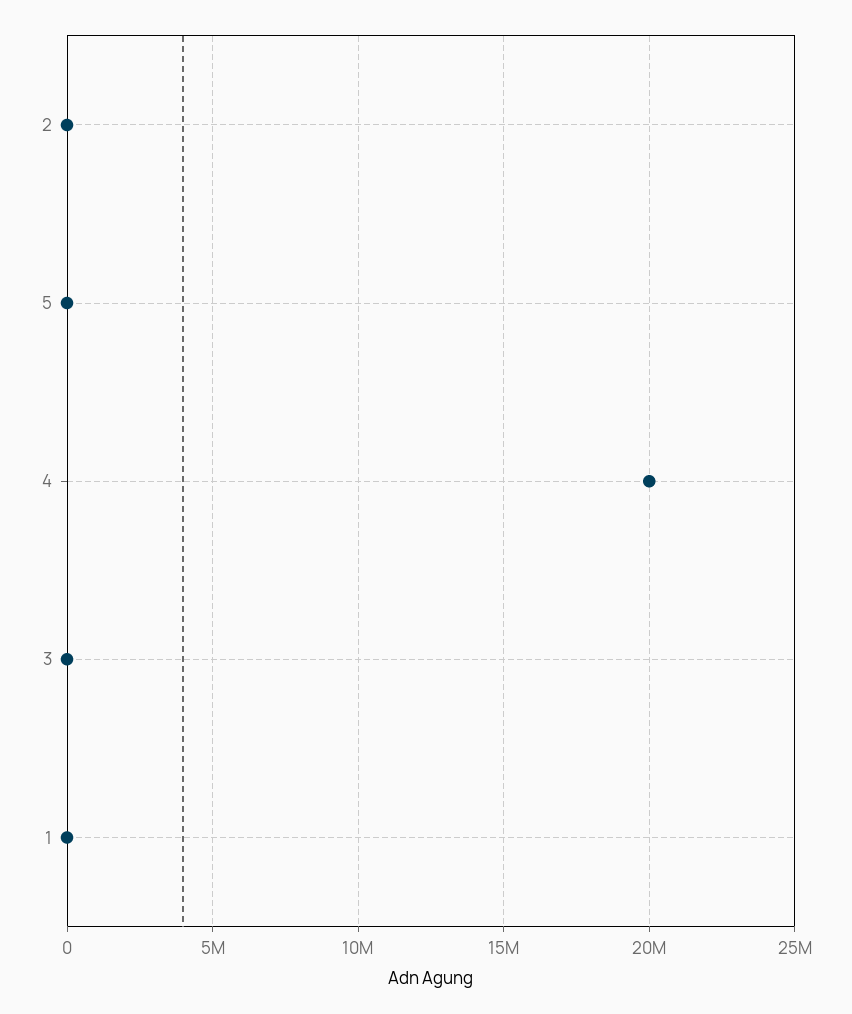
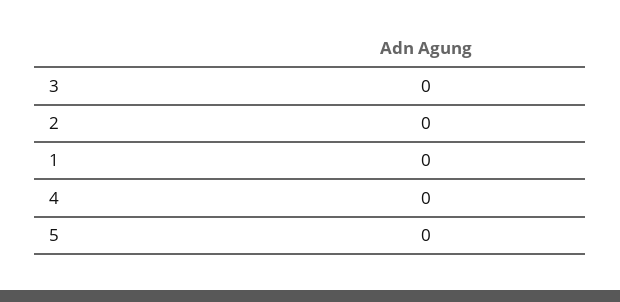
  {
    "2": 0,
    "5": 0,
-   "4": 20000000,
+   "4": 0,
    "3": 0,
    "1": 0
  }

